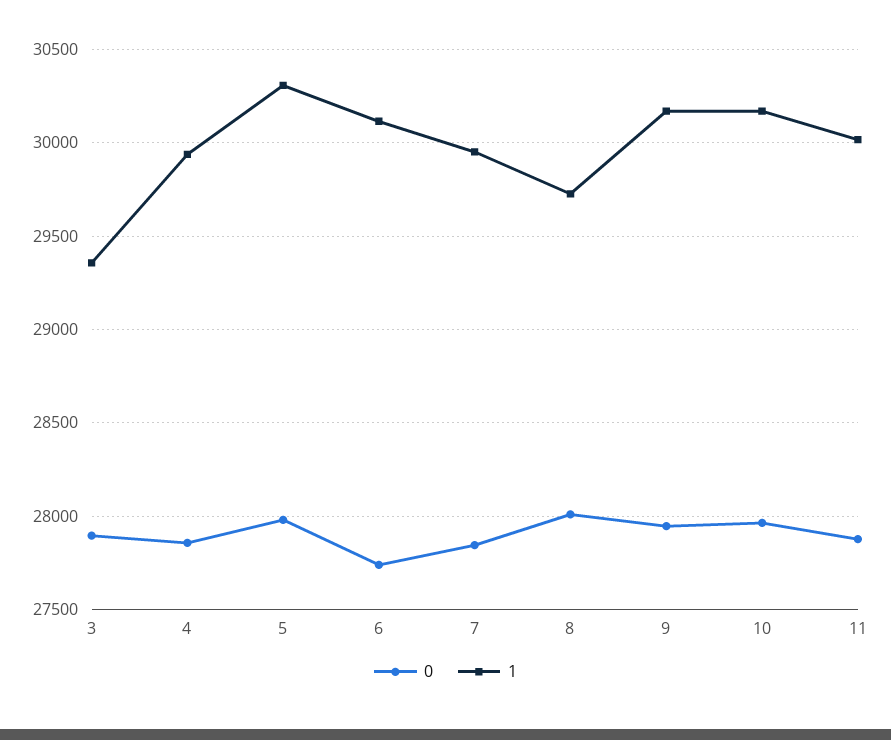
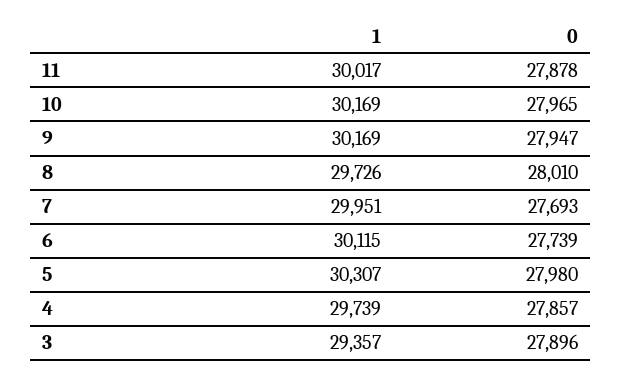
  {
    "0": {
      "3": 27896,
      "4": 27857,
      "5": 27980,
      "6": 27739,
-     "7": 27850,
+     "7": 27693,
      "8": 28010,
      "9": 27947,
      "10": 27965,
      "11": 27878
    },
    "1": {
      "3": 29357,
-     "4": 29950,
+     "4": 29739,
      "5": 30307,
      "6": 30115,
      "7": 29951,
      "8": 29726,
      "9": 30169,
      "10": 30169,
      "11": 30017
    }
  }

